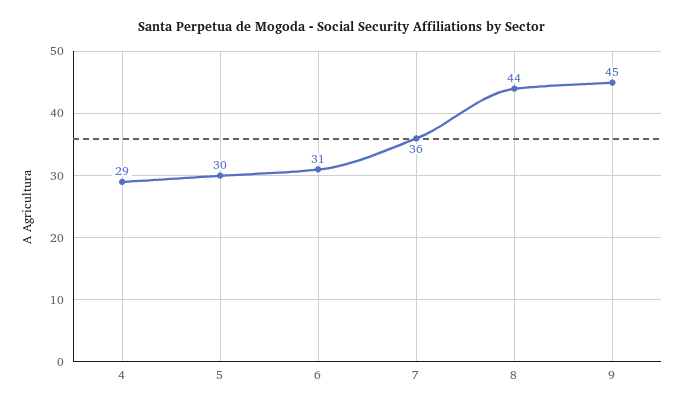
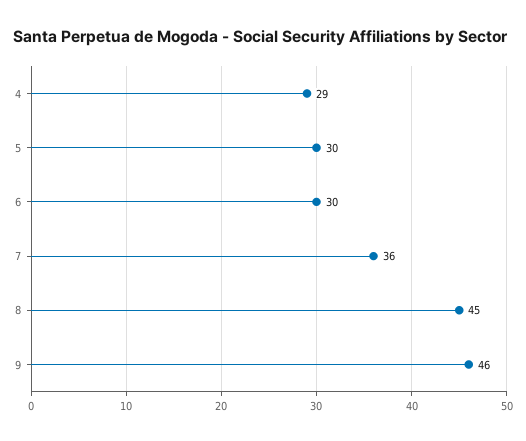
  {
    "4": 29,
    "5": 30,
-   "6": 31,
+   "6": 30,
    "7": 36,
-   "8": 44,
+   "8": 45,
-   "9": 45
+   "9": 46
  }

